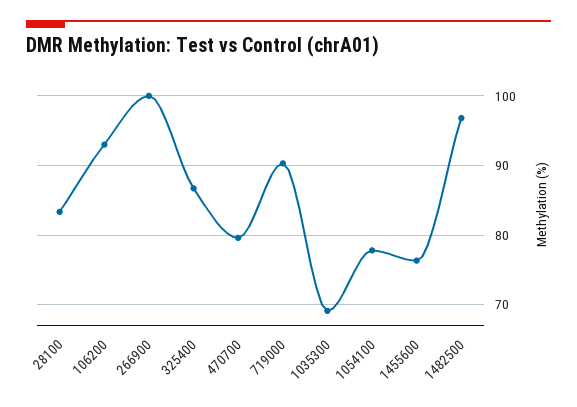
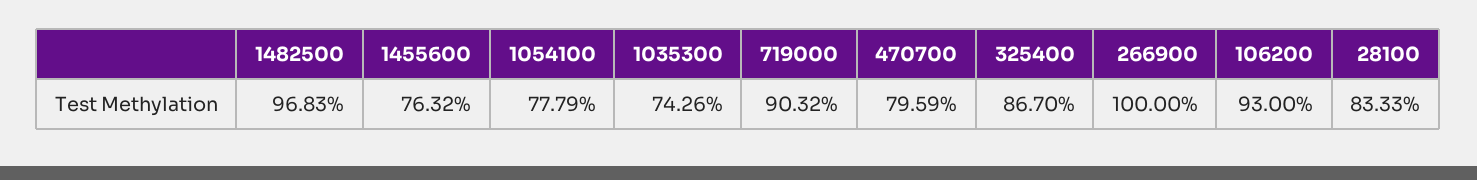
  {
    "28100": 83.33,
    "106200": 93,
    "266900": 100,
    "325400": 86.7,
    "470700": 79.59,
    "719000": 90.32,
-   "1035300": 69,
+   "1035300": 74.26,
    "1054100": 77.79,
    "1455600": 76.32,
    "1482500": 96.83
  }

